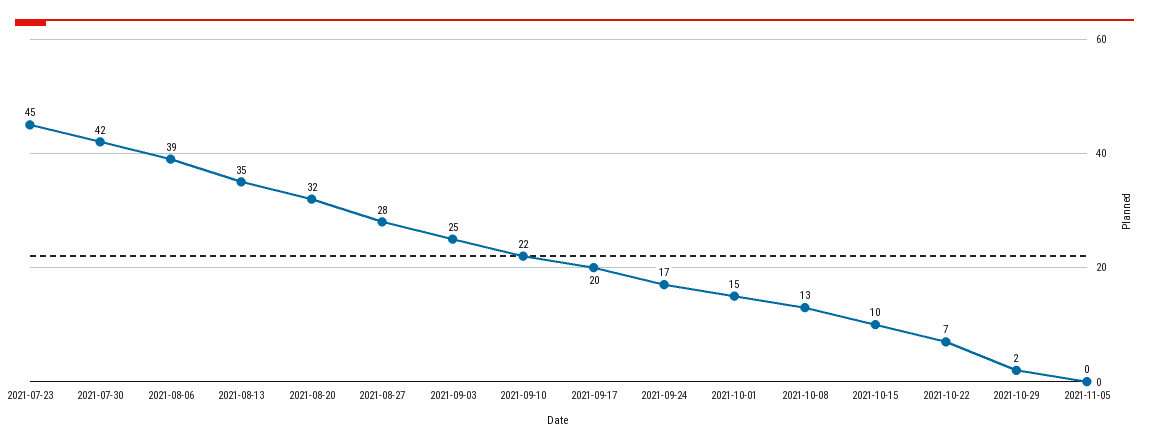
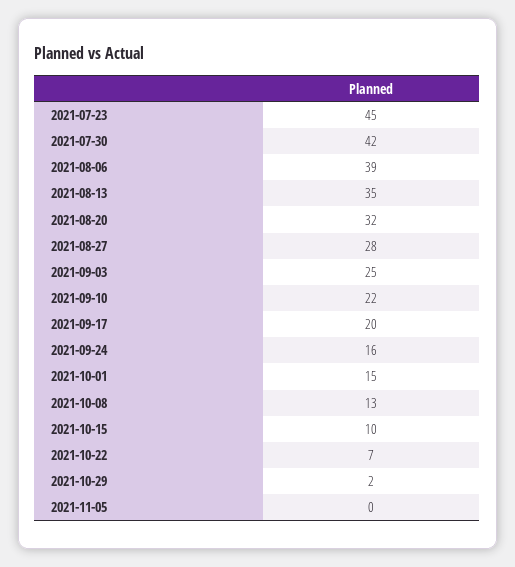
  {
    "2021-07-23": 45,
    "2021-07-30": 42,
    "2021-08-06": 39,
    "2021-08-13": 35,
    "2021-08-20": 32,
    "2021-08-27": 28,
    "2021-09-03": 25,
    "2021-09-10": 22,
    "2021-09-17": 20,
-   "2021-09-24": 17,
+   "2021-09-24": 16,
    "2021-10-01": 15,
    "2021-10-08": 13,
    "2021-10-15": 10,
    "2021-10-22": 7,
    "2021-10-29": 2,
    "2021-11-05": 0
  }

